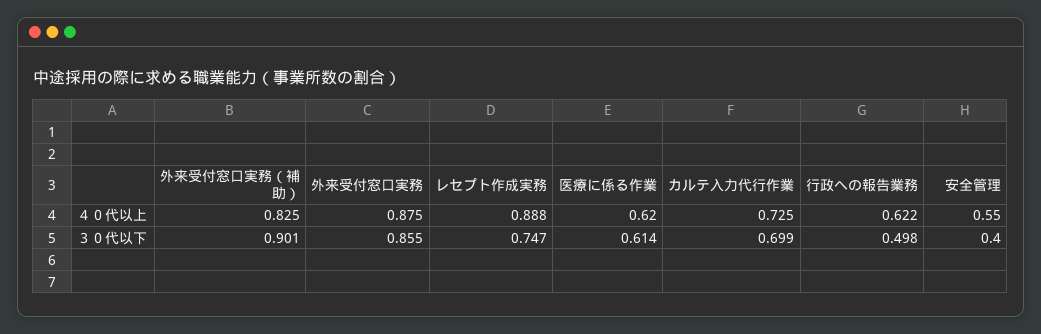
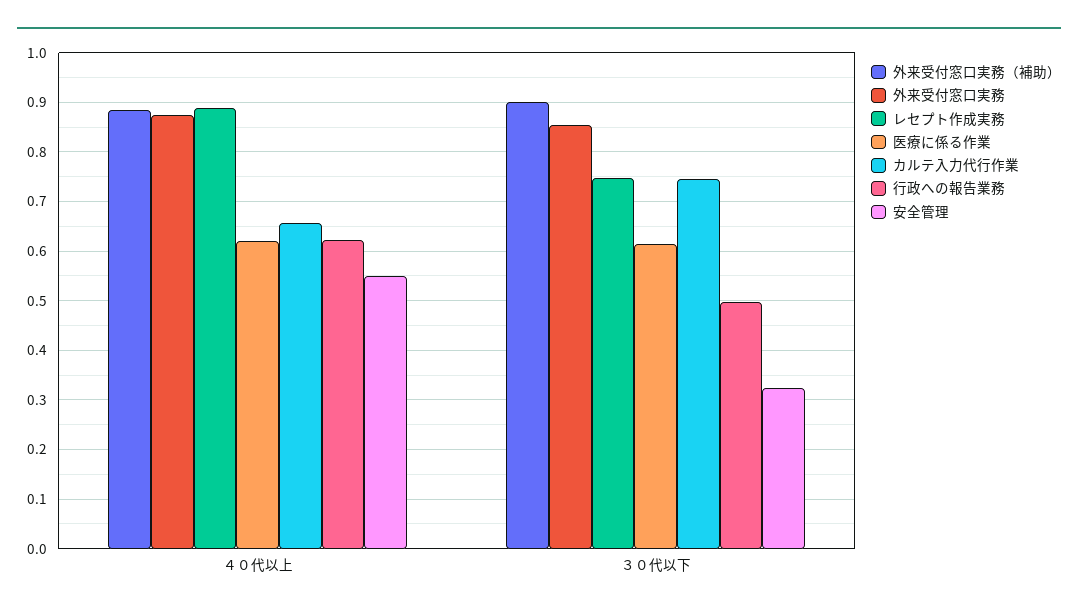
  {
    "外来受付窓口実務（補助）": {
-     "４０代以上": 0.825,
+     "４０代以上": 0.88,
      "３０代以下": 0.901
    },
    "外来受付窓口実務": {
      "４０代以上": 0.875,
      "３０代以下": 0.855
    },
    "レセプト作成実務": {
      "４０代以上": 0.888,
      "３０代以下": 0.747
    },
    "医療に係る作業": {
      "４０代以上": 0.62,
      "３０代以下": 0.614
    },
    "カルテ入力代行作業": {
-     "４０代以上": 0.725,
+     "４０代以上": 0.66,
-     "３０代以下": 0.699
+     "３０代以下": 0.74
    },
    "行政への報告業務": {
      "４０代以上": 0.622,
      "３０代以下": 0.498
    },
    "安全管理": {
      "４０代以上": 0.55,
-     "３０代以下": 0.4
+     "３０代以下": 0.32
    }
  }

